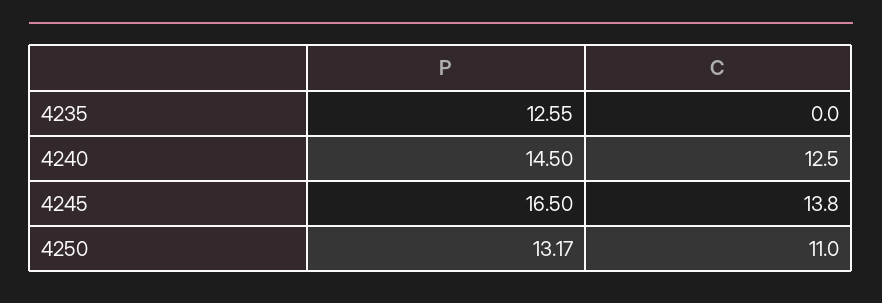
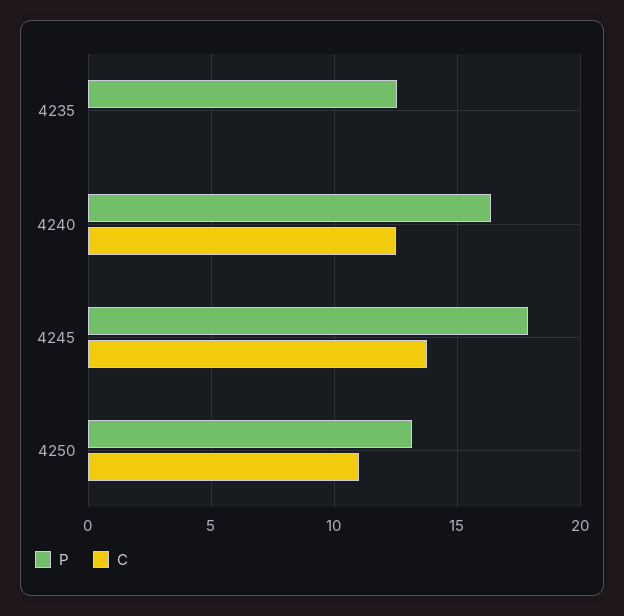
  {
    "P": {
      "4235": 12.55,
-     "4240": 14.5,
+     "4240": 16.5,
-     "4245": 16.5,
+     "4245": 18,
      "4250": 13.17
    },
    "C": {
      "4235": 0,
      "4240": 12.5,
      "4245": 13.8,
      "4250": 11
    }
  }

